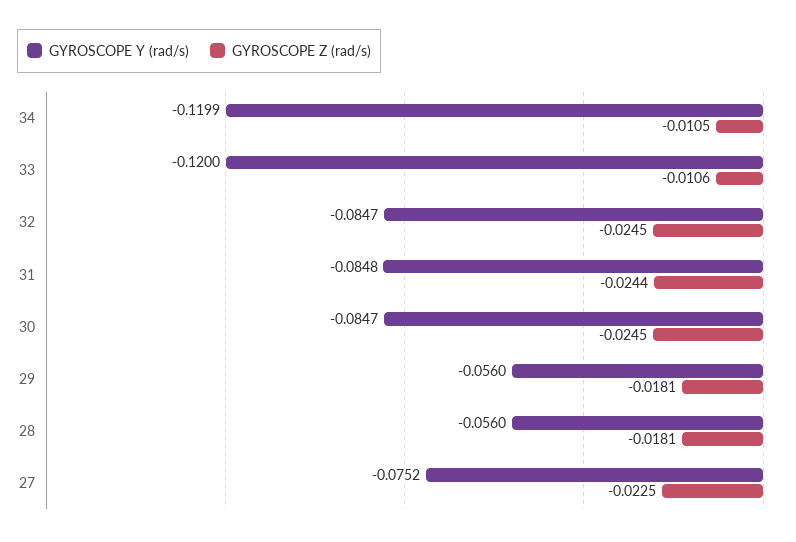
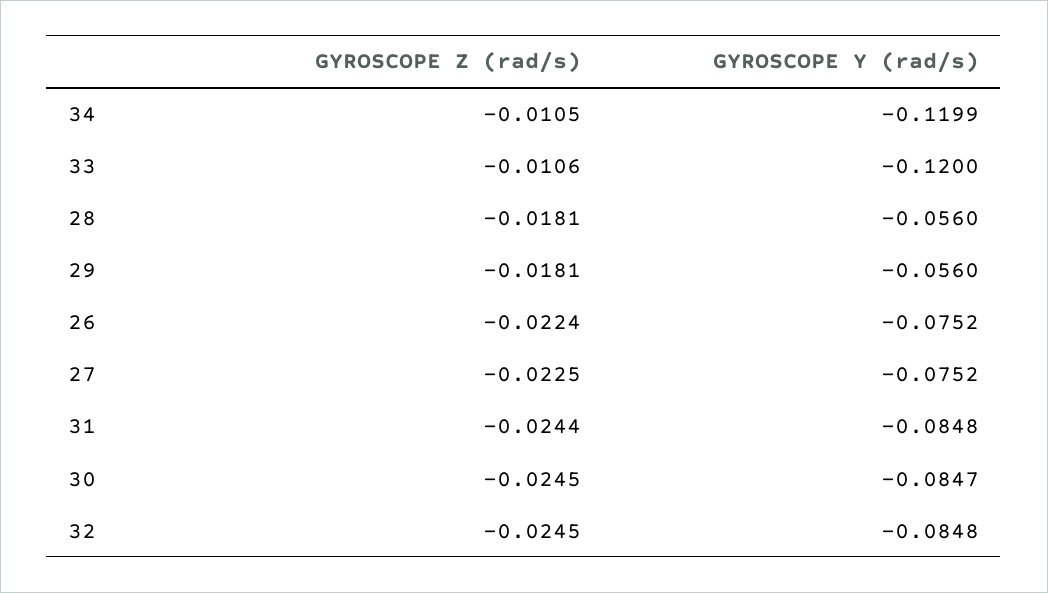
  {
    "GYROSCOPE Y (rad/s)": {
      "34": -0.1199,
      "33": -0.12,
-     "32": -0.0847,
+     "32": -0.0848,
      "31": -0.0848,
      "30": -0.0847,
      "29": -0.056,
      "28": -0.056,
-     "27": -0.0752
+     "27": -0.0752,
+     "26": -0.0752
    },
    "GYROSCOPE Z (rad/s)": {
      "34": -0.0105,
      "33": -0.0106,
      "32": -0.0245,
      "31": -0.0244,
      "30": -0.0245,
      "29": -0.0181,
      "28": -0.0181,
-     "27": -0.0225
+     "27": -0.0225,
+     "26": -0.0224
    }
  }

